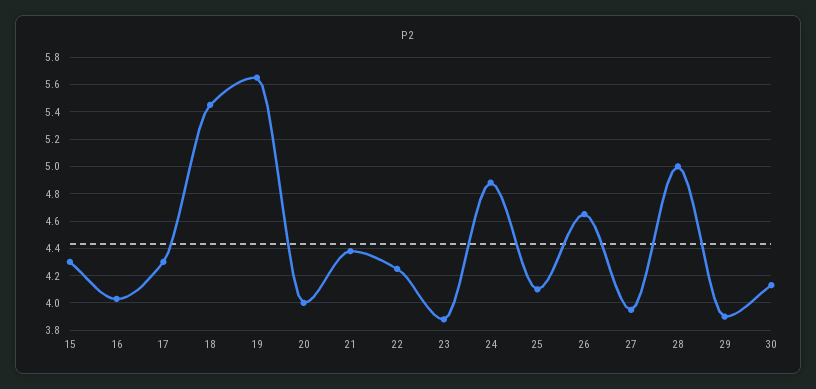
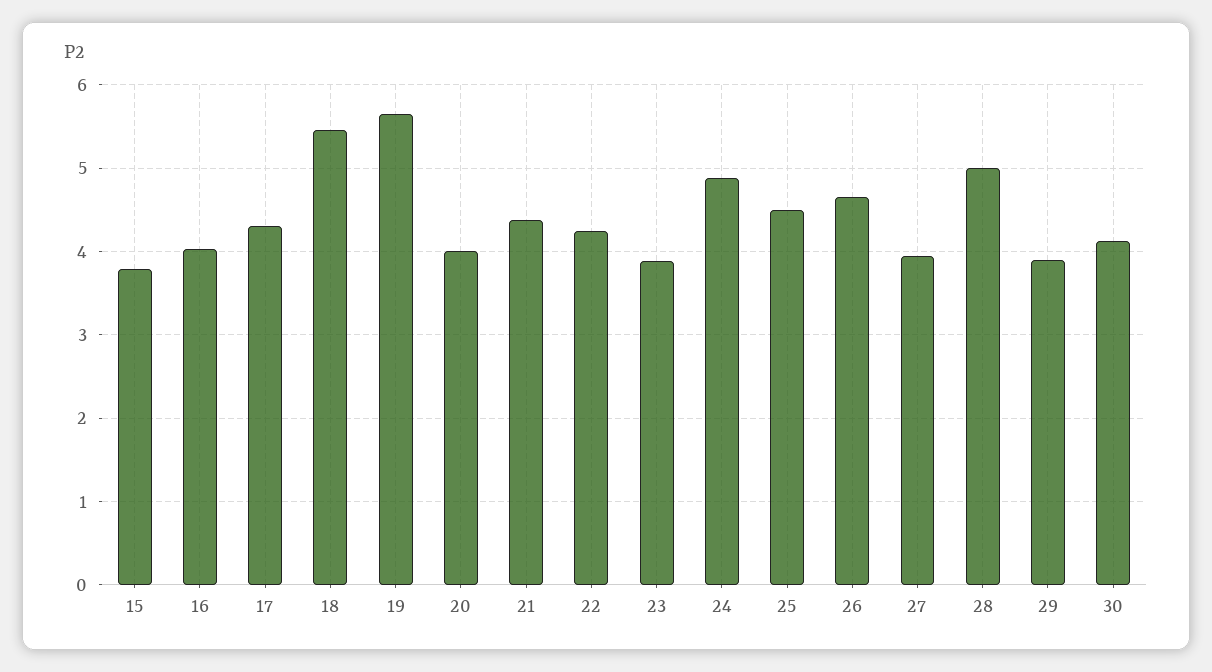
  {
-   "15": 4.3,
+   "15": 3.8,
    "16": 4.05,
    "17": 4.3,
    "18": 5.45,
    "19": 5.65,
    "20": 4,
    "21": 4.4,
    "22": 4.25,
    "23": 3.9,
    "24": 4.9,
-   "25": 4.1,
+   "25": 4.5,
    "26": 4.65,
    "27": 3.95,
    "28": 5,
    "29": 3.9,
    "30": 4.15
  }

